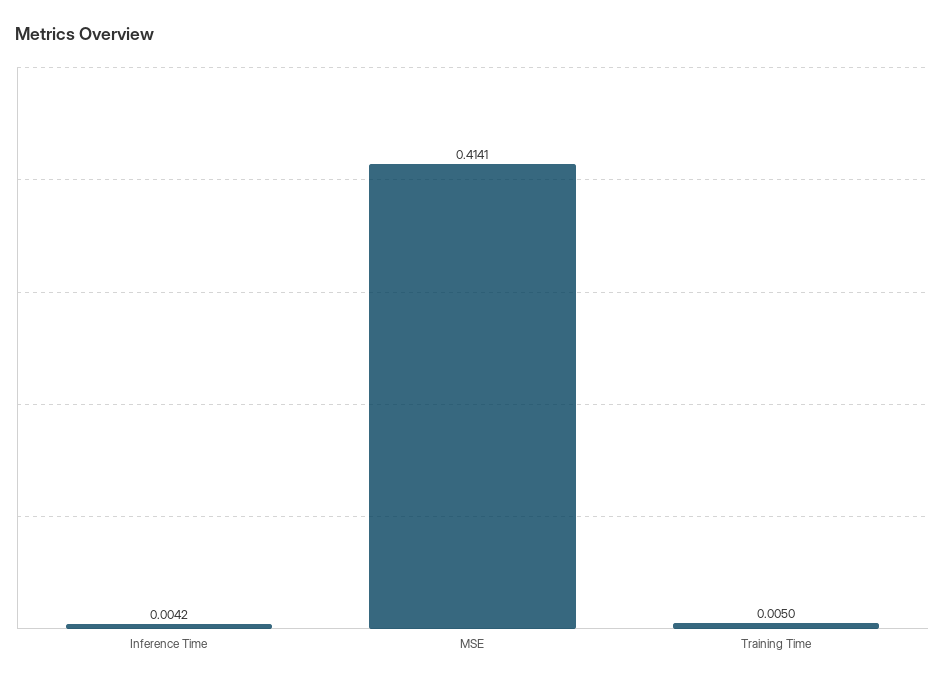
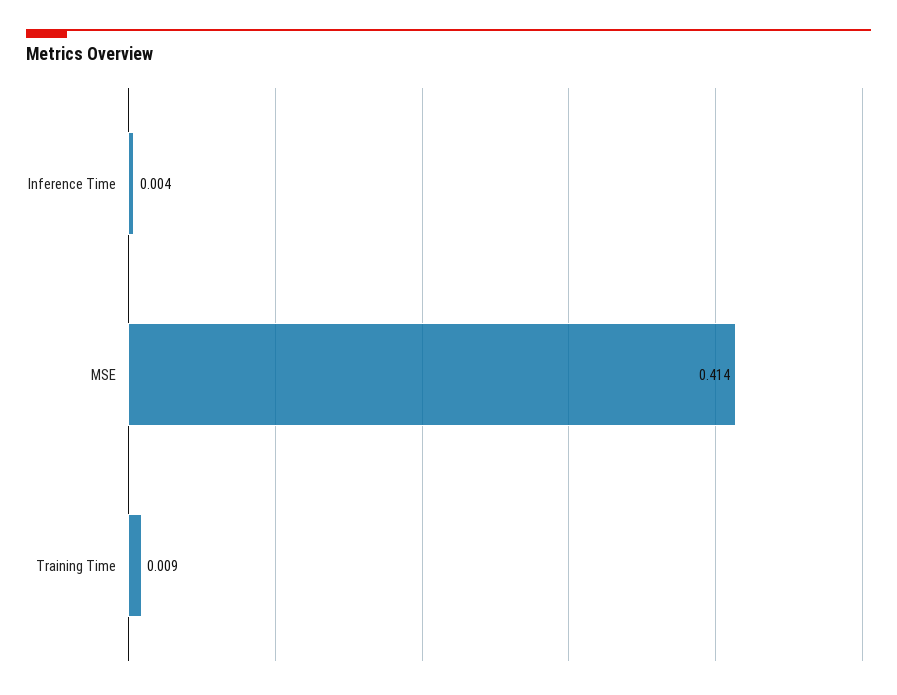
  {
    "Inference Time": 0.0042,
    "MSE": 0.4141,
-   "Training Time": 0.005
+   "Training Time": 0.009
  }

